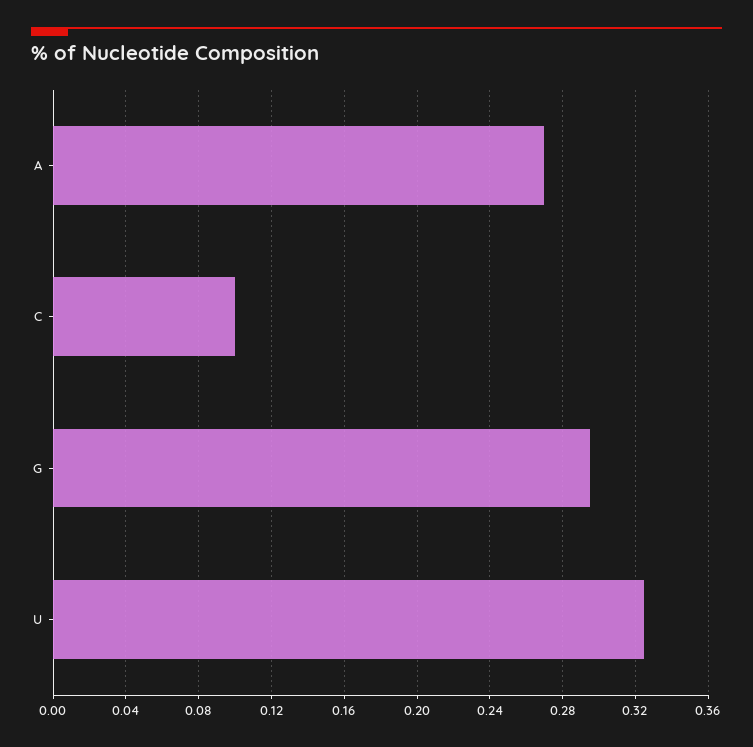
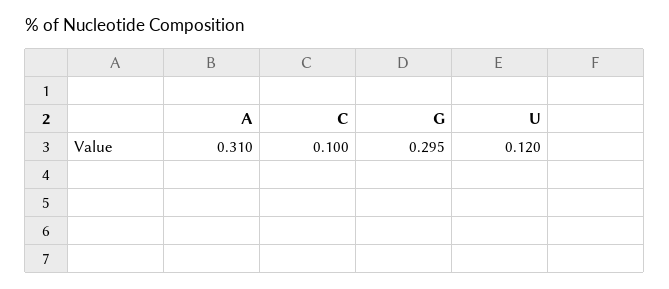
  {
-   "A": 0.27,
+   "A": 0.31,
    "C": 0.1,
    "G": 0.295,
-   "U": 0.325
+   "U": 0.12
  }

